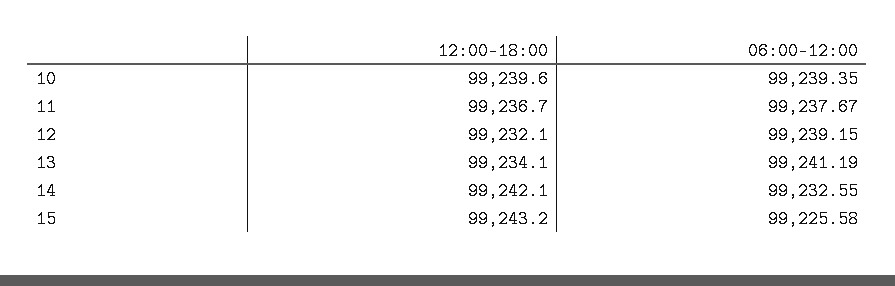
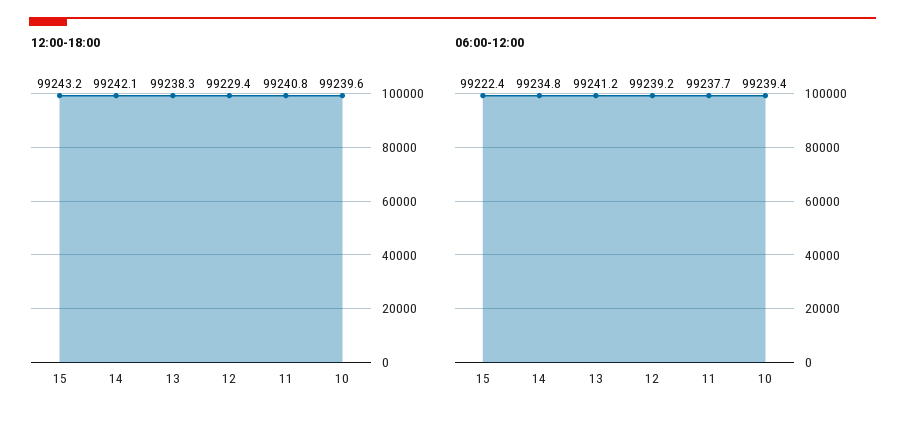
  {
    "12:00-18:00": {
      "10": 99239.6,
-     "11": 99236.7,
+     "11": 99240.8,
-     "12": 99232.1,
+     "12": 99229.4,
-     "13": 99234.1,
+     "13": 99238.3,
      "14": 99242.1,
      "15": 99243.2
    },
    "06:00-12:00": {
      "10": 99239.35,
      "11": 99237.67,
      "12": 99239.15,
      "13": 99241.19,
-     "14": 99232.55,
+     "14": 99234.8,
-     "15": 99225.58
+     "15": 99222.4
    }
  }

